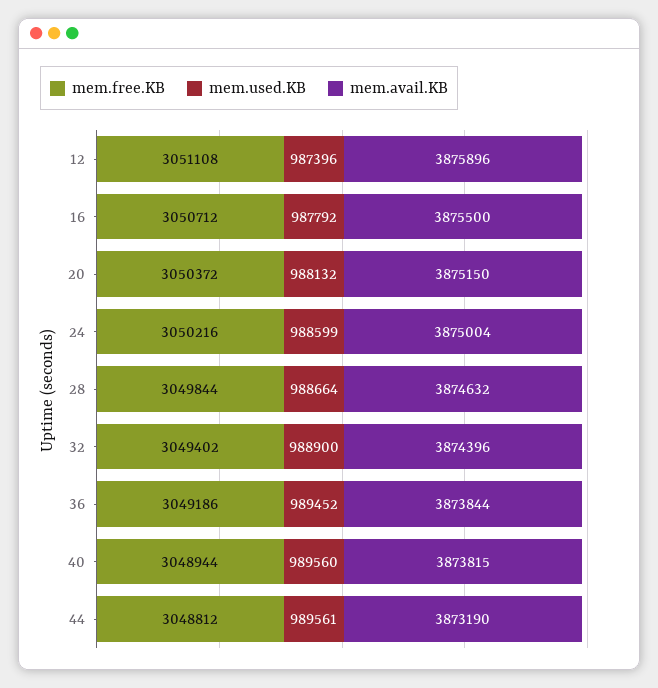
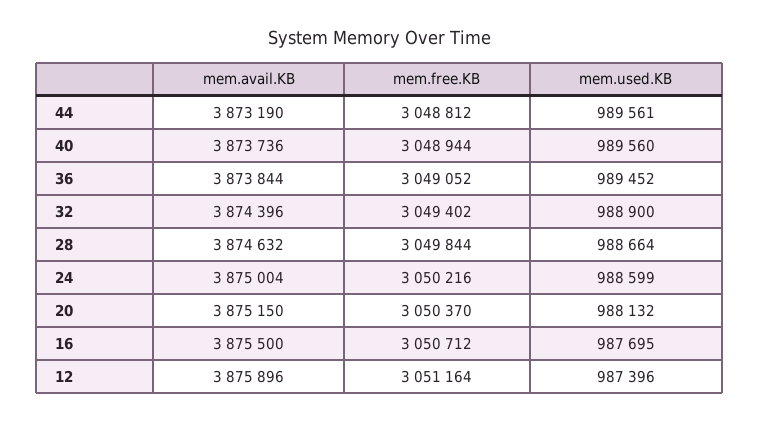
  {
    "mem.free.KB": {
-     "12": 3051108,
+     "12": 3051164,
      "16": 3050712,
-     "20": 3050372,
+     "20": 3050370,
      "24": 3050216,
      "28": 3049844,
      "32": 3049402,
-     "36": 3049186,
+     "36": 3049052,
      "40": 3048944,
      "44": 3048812
    },
    "mem.used.KB": {
      "12": 987396,
-     "16": 987792,
+     "16": 987695,
      "20": 988132,
      "24": 988599,
      "28": 988664,
      "32": 988900,
      "36": 989452,
      "40": 989560,
      "44": 989561
    },
    "mem.avail.KB": {
      "12": 3875896,
      "16": 3875500,
      "20": 3875150,
      "24": 3875004,
      "28": 3874632,
      "32": 3874396,
      "36": 3873844,
-     "40": 3873815,
+     "40": 3873736,
      "44": 3873190
    }
  }

